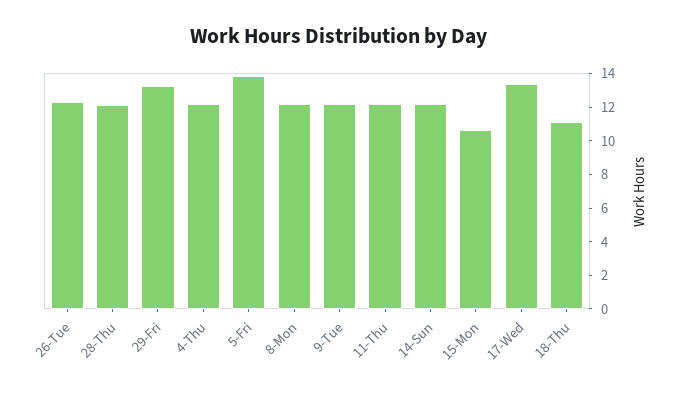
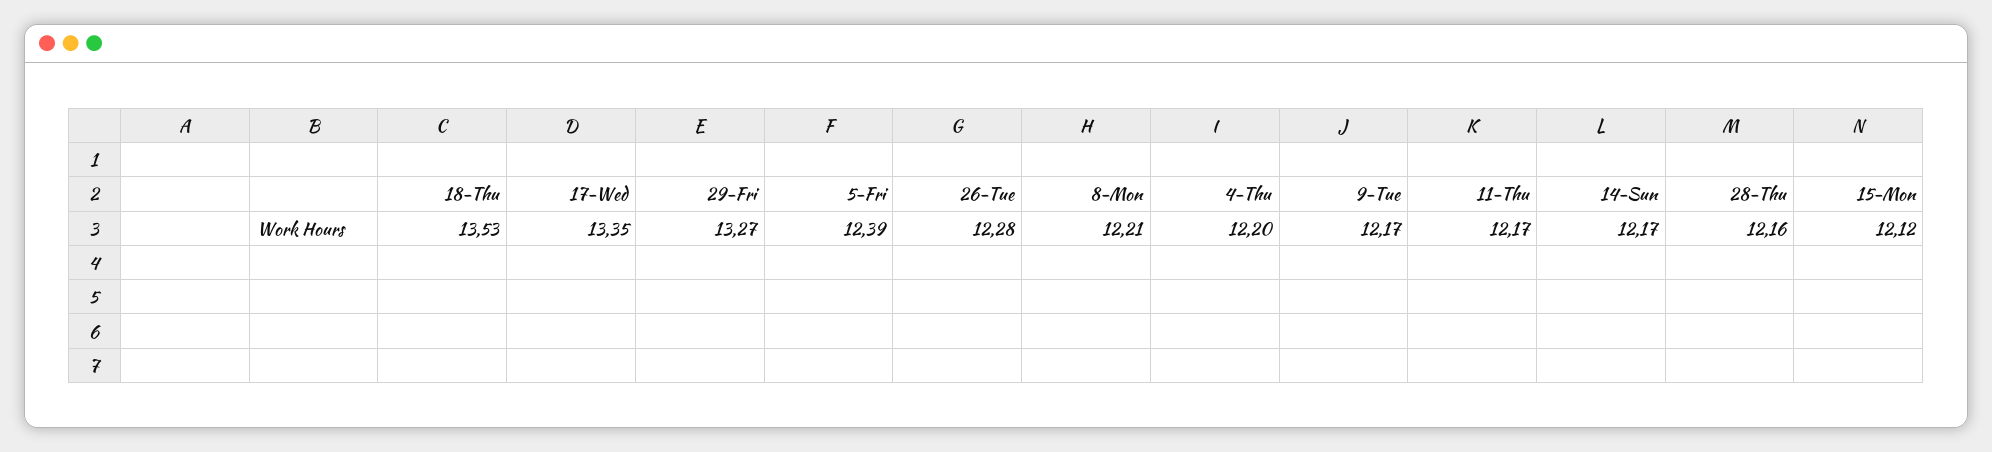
  {
    "26-Tue": 12.28,
    "28-Thu": 12.16,
    "29-Fri": 13.27,
    "4-Thu": 12.2,
-   "5-Fri": 14,
+   "5-Fri": 12.39,
    "8-Mon": 12.21,
    "9-Tue": 12.17,
    "11-Thu": 12.17,
    "14-Sun": 12.17,
-   "15-Mon": 10.5,
+   "15-Mon": 12.12,
    "17-Wed": 13.35,
-   "18-Thu": 11
+   "18-Thu": 13.53
  }

